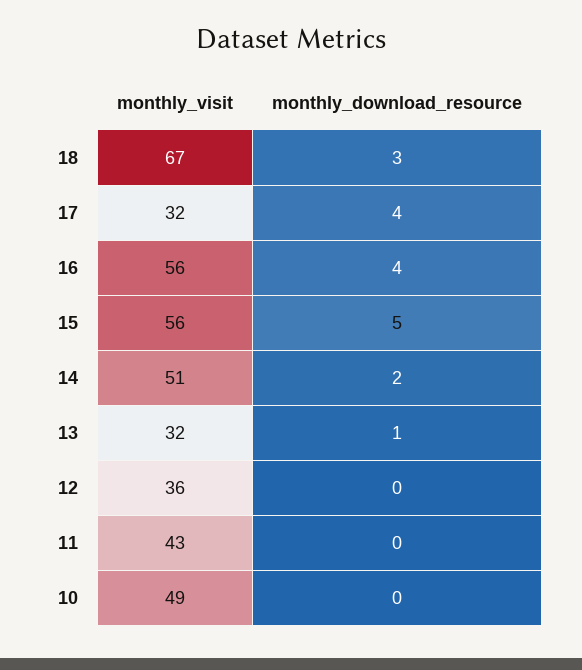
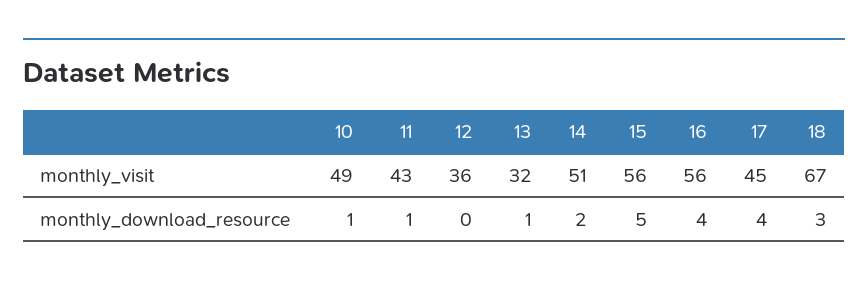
  {
    "monthly_visit": {
      "18": 67,
-     "17": 32,
+     "17": 45,
      "16": 56,
      "15": 56,
      "14": 51,
      "13": 32,
      "12": 36,
      "11": 43,
      "10": 49
    },
    "monthly_download_resource": {
      "18": 3,
      "17": 4,
      "16": 4,
      "15": 5,
      "14": 2,
      "13": 1,
      "12": 0,
-     "11": 0,
+     "11": 1,
-     "10": 0
+     "10": 1
    }
  }

